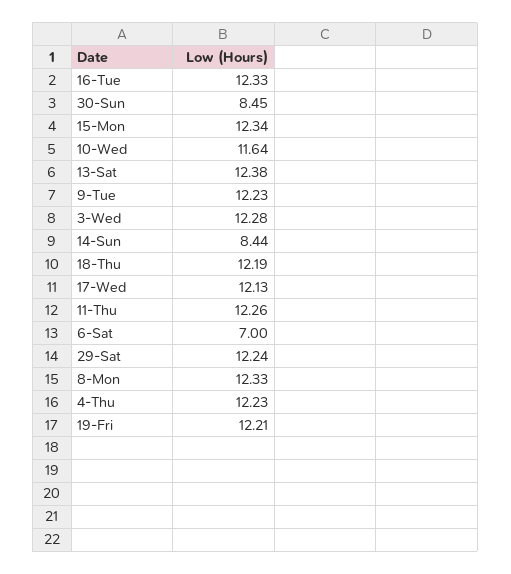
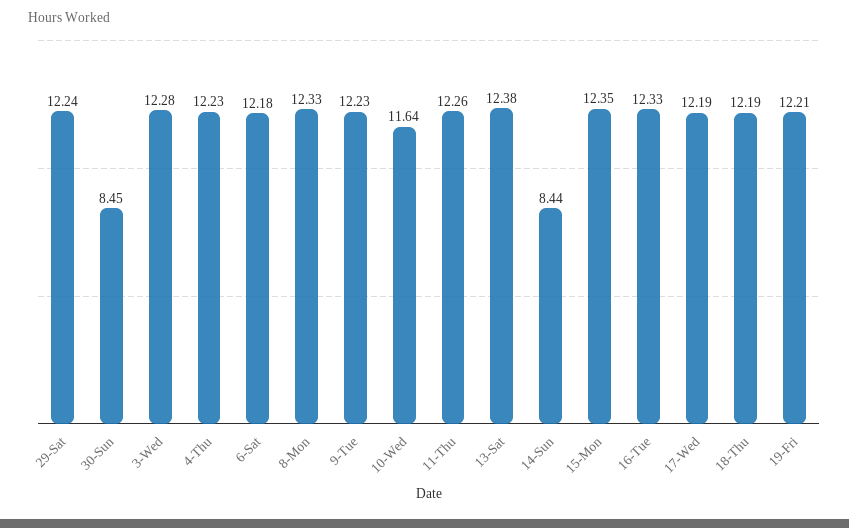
  {
    "16-Tue": 12.33,
    "30-Sun": 8.45,
-   "15-Mon": 12.34,
+   "15-Mon": 12.35,
    "10-Wed": 11.64,
    "13-Sat": 12.38,
    "9-Tue": 12.23,
    "3-Wed": 12.28,
    "14-Sun": 8.44,
    "18-Thu": 12.19,
-   "17-Wed": 12.13,
+   "17-Wed": 12.19,
    "11-Thu": 12.26,
-   "6-Sat": 7,
+   "6-Sat": 12.18,
    "29-Sat": 12.24,
    "8-Mon": 12.33,
    "4-Thu": 12.23,
    "19-Fri": 12.21
  }

